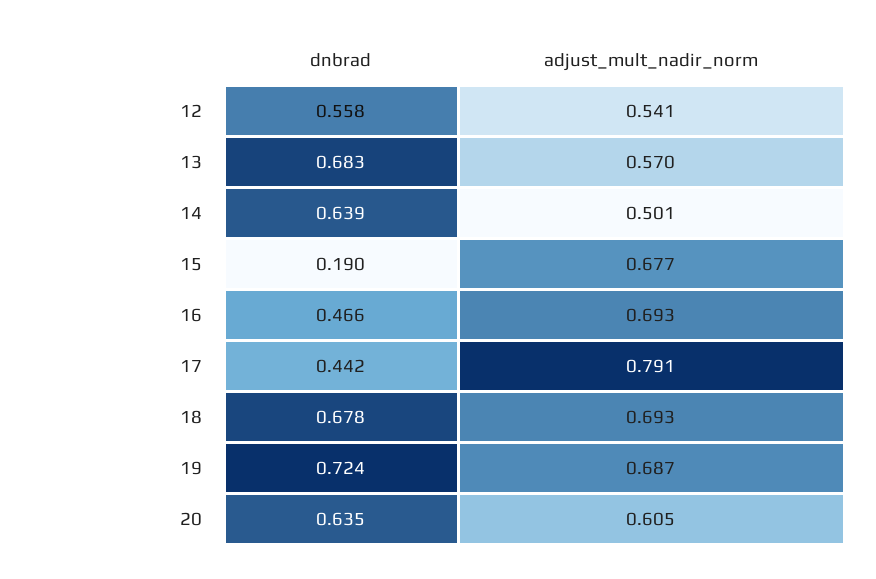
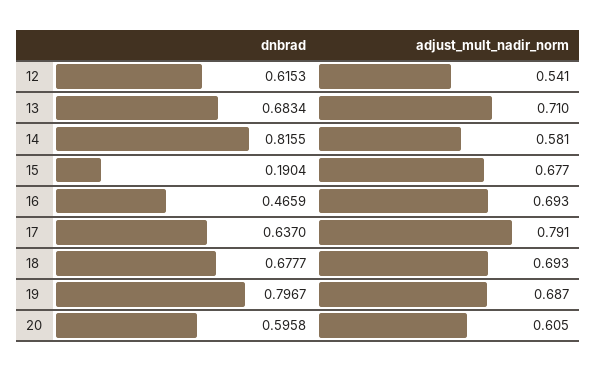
  {
    "dnbrad": {
-     "12": 0.558,
+     "12": 0.6153,
      "13": 0.6834,
-     "14": 0.639,
+     "14": 0.8155,
      "15": 0.1904,
      "16": 0.4659,
-     "17": 0.442,
+     "17": 0.637,
      "18": 0.6777,
-     "19": 0.724,
+     "19": 0.7967,
-     "20": 0.635
+     "20": 0.5958
    },
    "adjust_mult_nadir_norm": {
      "12": 0.541,
-     "13": 0.57,
+     "13": 0.71,
-     "14": 0.501,
+     "14": 0.581,
      "15": 0.677,
      "16": 0.693,
      "17": 0.791,
      "18": 0.693,
      "19": 0.687,
      "20": 0.605
    }
  }

